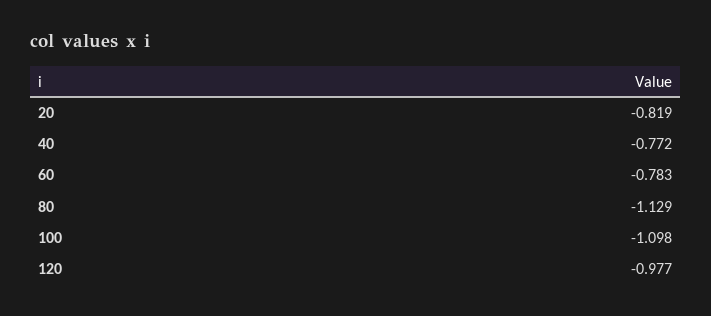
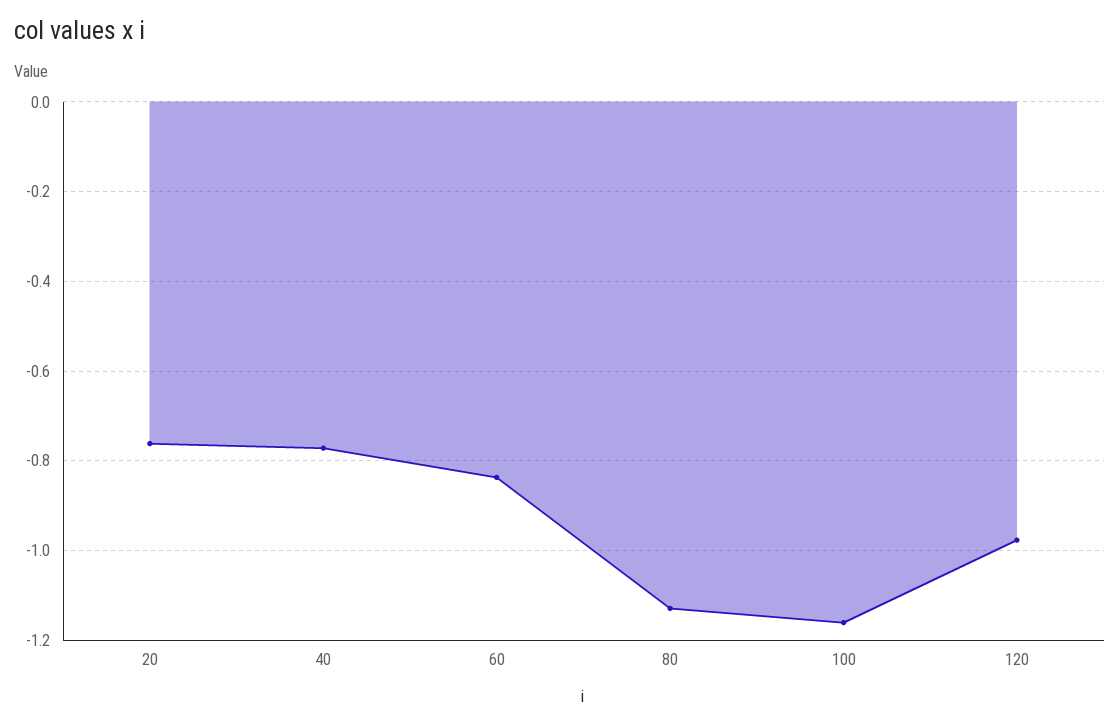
  {
-   "20": -0.819,
+   "20": -0.76,
    "40": -0.772,
-   "60": -0.783,
+   "60": -0.84,
    "80": -1.129,
-   "100": -1.098,
+   "100": -1.16,
    "120": -0.977
  }

